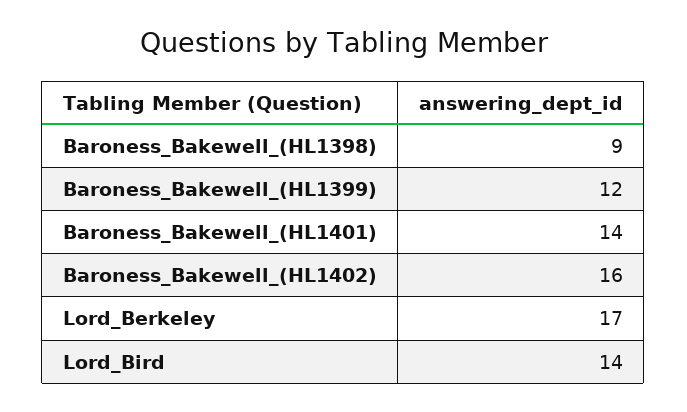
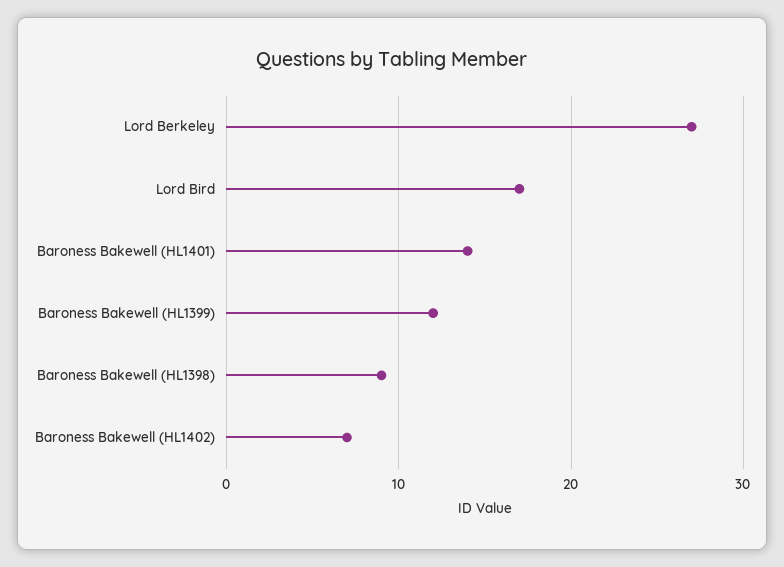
  {
    "Baroness_Bakewell_(HL1398)": 9,
    "Baroness_Bakewell_(HL1399)": 12,
    "Baroness_Bakewell_(HL1401)": 14,
-   "Baroness_Bakewell_(HL1402)": 16,
+   "Baroness_Bakewell_(HL1402)": 7,
-   "Lord_Berkeley": 17,
+   "Lord_Berkeley": 27,
-   "Lord_Bird": 14
+   "Lord_Bird": 17
  }

